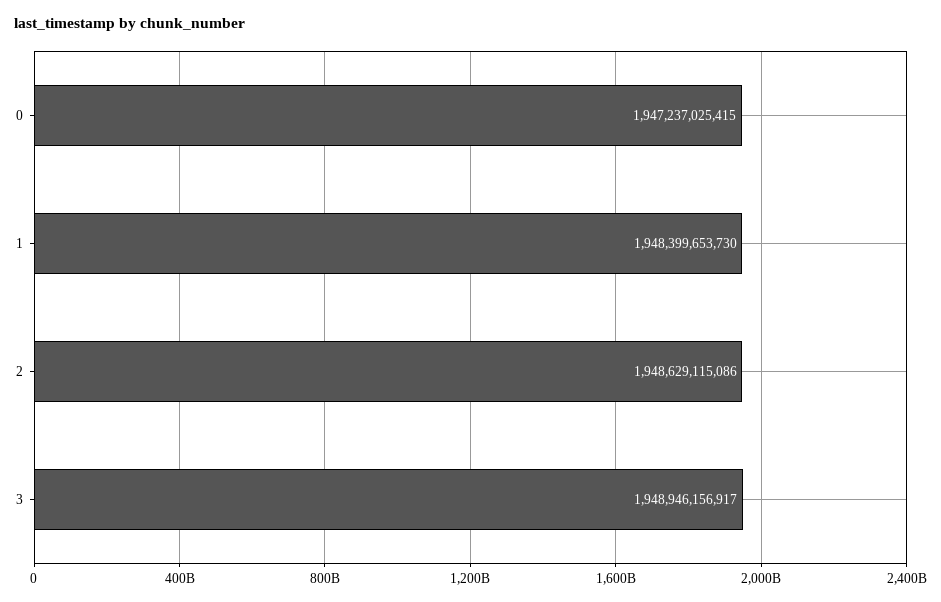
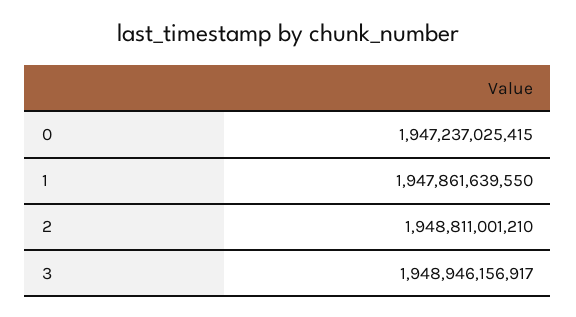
  {
    "0": 1947237025415,
-   "1": 1948399653730,
+   "1": 1947861639550,
-   "2": 1948629115086,
+   "2": 1948811001210,
    "3": 1948946156917
  }

